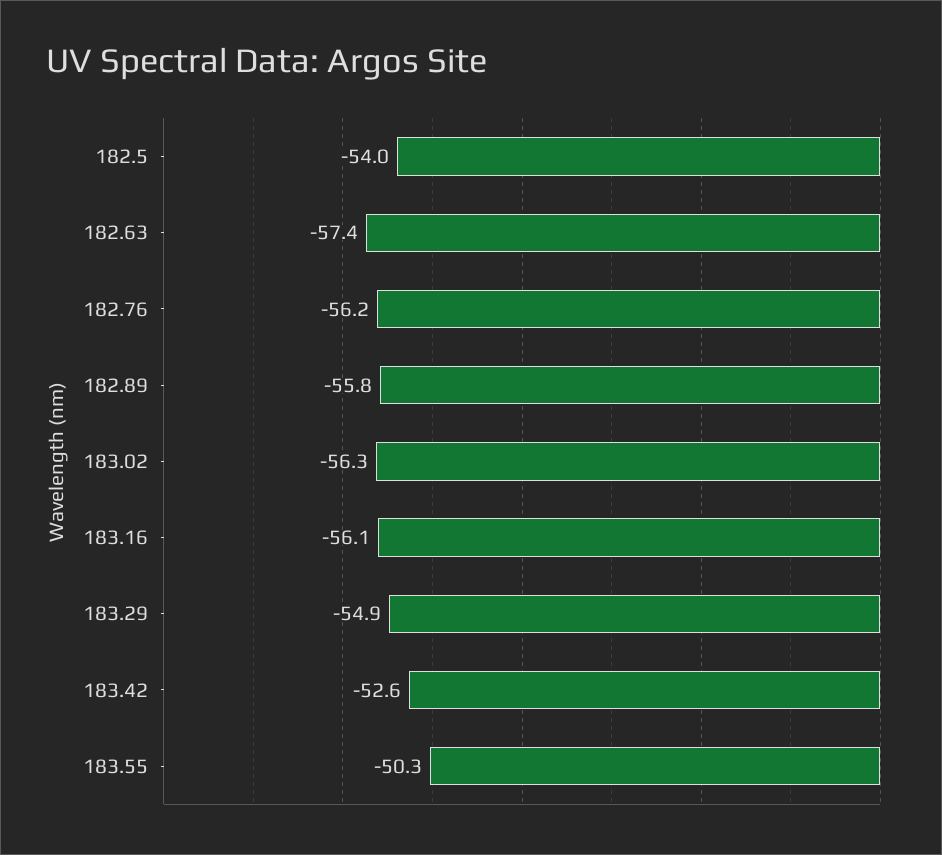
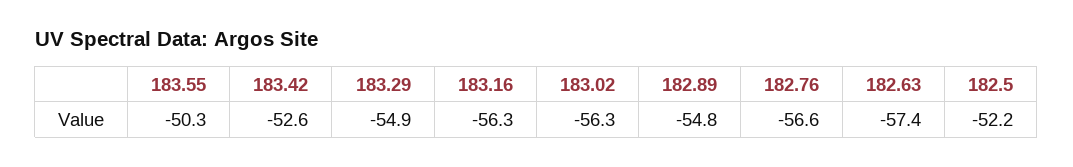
  {
-   "182.5": -54,
+   "182.5": -52.2,
    "182.63": -57.4,
-   "182.76": -56.2,
+   "182.76": -56.6,
-   "182.89": -55.8,
+   "182.89": -54.8,
    "183.02": -56.3,
-   "183.16": -56.1,
+   "183.16": -56.3,
    "183.29": -54.9,
    "183.42": -52.6,
    "183.55": -50.3
  }

